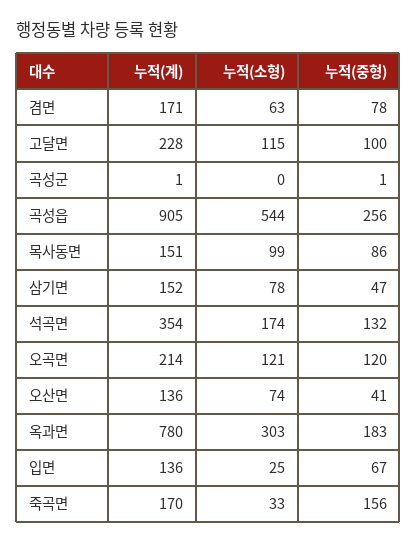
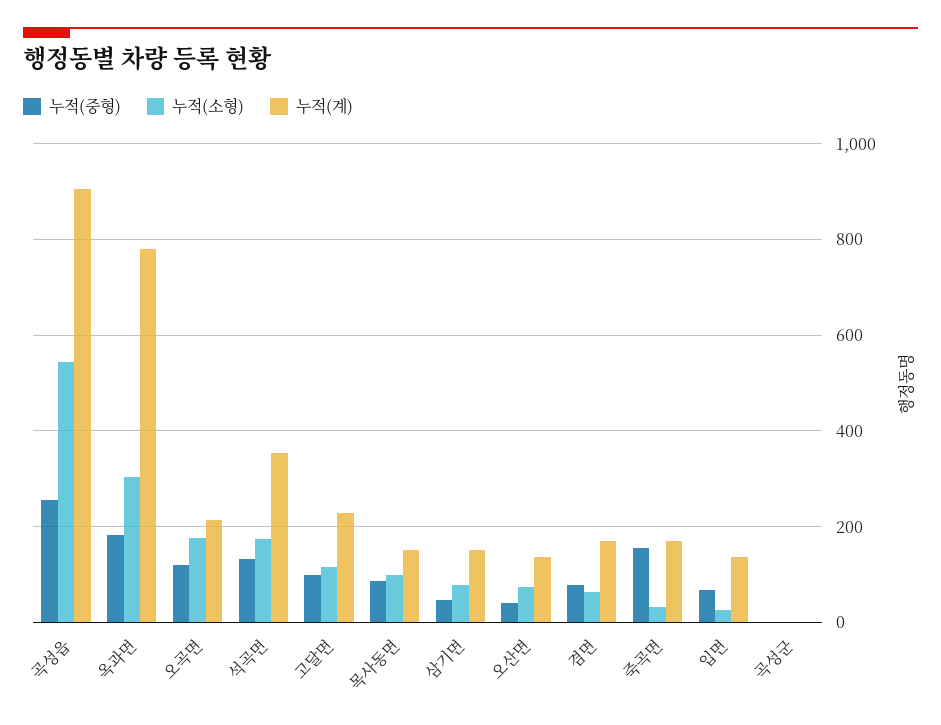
  {
    "누적(계)": {
      "겸면": 171,
      "고달면": 228,
      "곡성군": 1,
      "곡성읍": 905,
      "목사동면": 151,
      "삼기면": 152,
      "석곡면": 354,
      "오곡면": 214,
      "오산면": 136,
      "옥과면": 780,
      "입면": 136,
      "죽곡면": 170
    },
    "누적(소형)": {
      "겸면": 63,
      "고달면": 115,
      "곡성군": 0,
      "곡성읍": 544,
      "목사동면": 99,
      "삼기면": 78,
      "석곡면": 174,
-     "오곡면": 121,
+     "오곡면": 180,
      "오산면": 74,
      "옥과면": 303,
      "입면": 25,
      "죽곡면": 33
    },
    "누적(중형)": {
      "겸면": 78,
      "고달면": 100,
      "곡성군": 1,
      "곡성읍": 256,
      "목사동면": 86,
      "삼기면": 47,
      "석곡면": 132,
      "오곡면": 120,
      "오산면": 41,
      "옥과면": 183,
      "입면": 67,
      "죽곡면": 156
    }
  }

